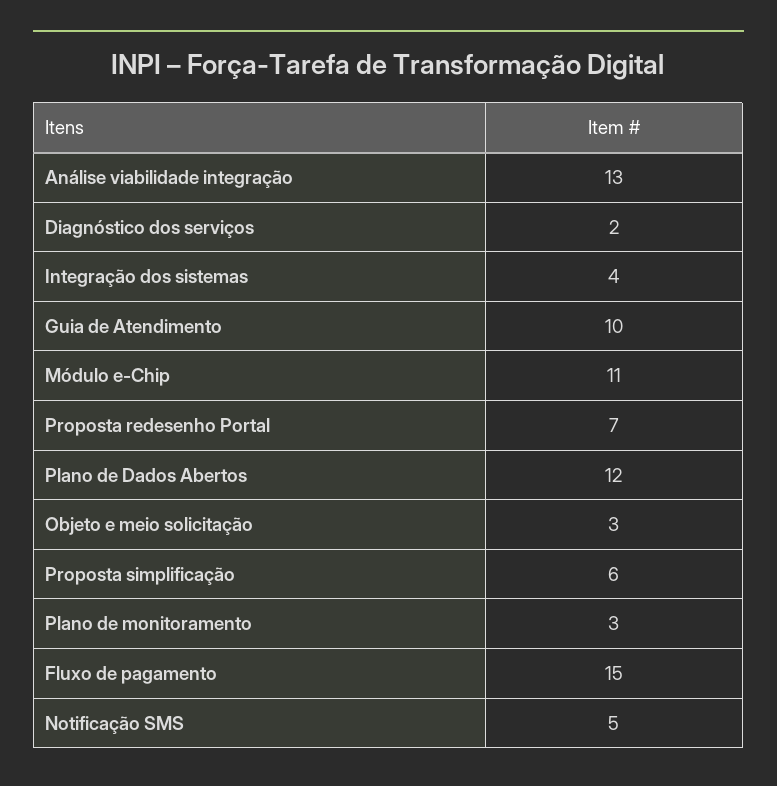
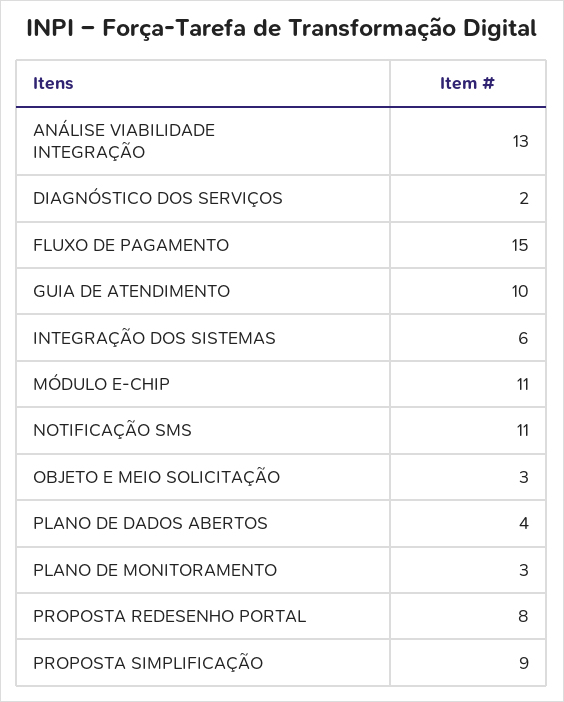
  {
    "Análise viabilidade integração": 13,
    "Diagnóstico dos serviços": 2,
-   "Integração dos sistemas": 4,
+   "Integração dos sistemas": 6,
    "Guia de Atendimento": 10,
    "Módulo e-Chip": 11,
-   "Proposta redesenho Portal": 7,
+   "Proposta redesenho Portal": 8,
-   "Plano de Dados Abertos": 12,
+   "Plano de Dados Abertos": 4,
    "Objeto e meio solicitação": 3,
-   "Proposta simplificação": 6,
+   "Proposta simplificação": 9,
    "Plano de monitoramento": 3,
    "Fluxo de pagamento": 15,
-   "Notificação SMS": 5
+   "Notificação SMS": 11
  }

